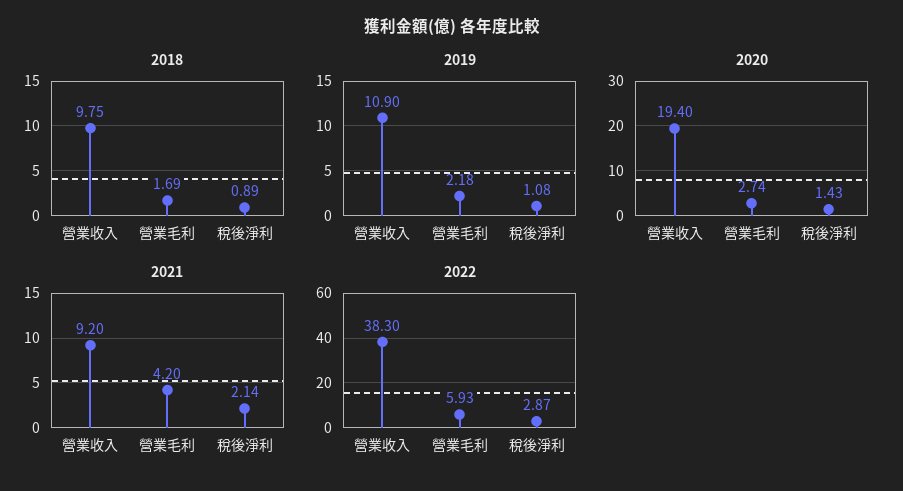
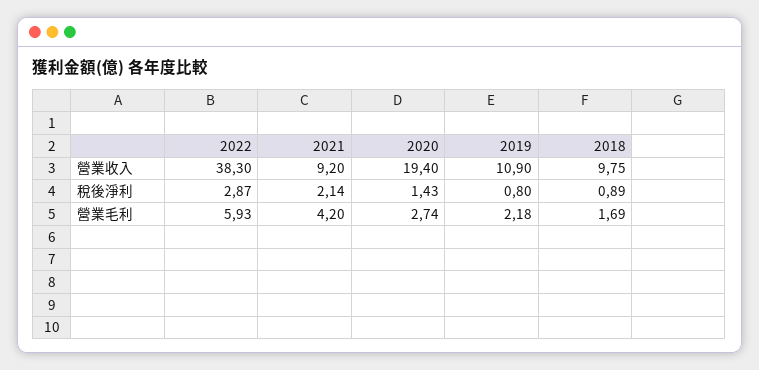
  {
    "2018": {
      "營業收入": 9.75,
      "營業毛利": 1.69,
      "稅後淨利": 0.89
    },
    "2019": {
      "營業收入": 10.9,
      "營業毛利": 2.18,
-     "稅後淨利": 1.08
+     "稅後淨利": 0.8
    },
    "2020": {
      "營業收入": 19.4,
      "營業毛利": 2.74,
      "稅後淨利": 1.43
    },
    "2021": {
      "營業收入": 9.2,
      "營業毛利": 4.2,
      "稅後淨利": 2.14
    },
    "2022": {
      "營業收入": 38.3,
      "營業毛利": 5.93,
      "稅後淨利": 2.87
    }
  }

